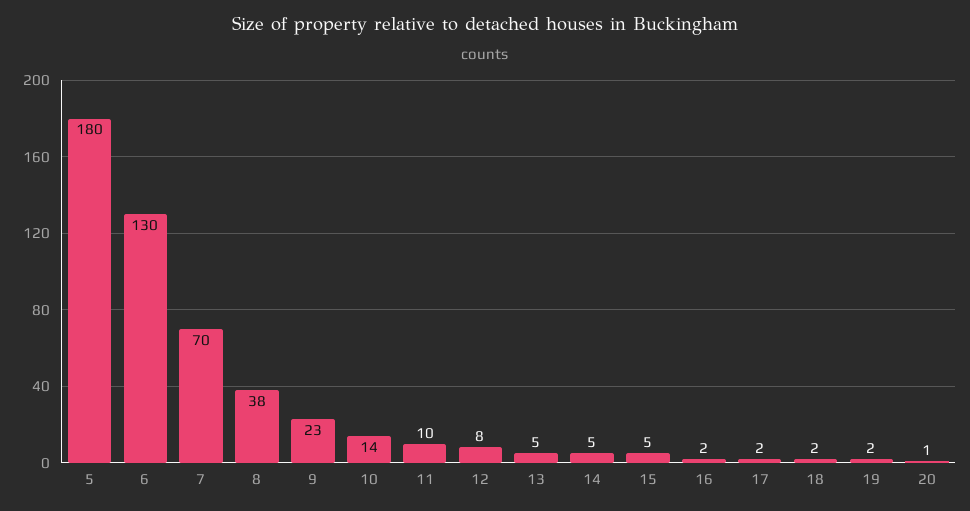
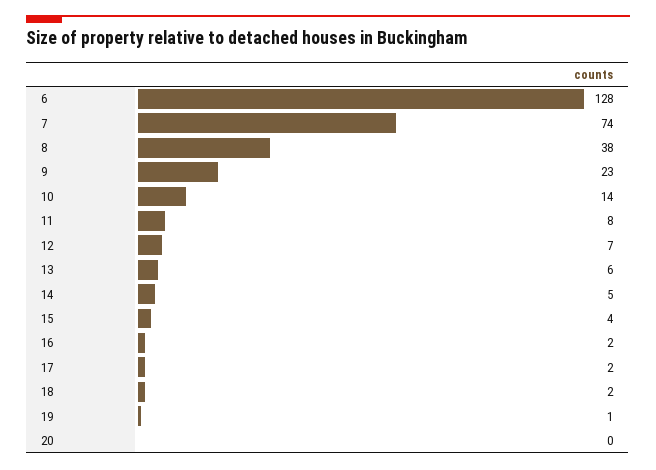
  {
-   "5": 180,
-   "6": 130,
+   "6": 128,
-   "7": 70,
+   "7": 74,
    "8": 38,
    "9": 23,
    "10": 14,
-   "11": 10,
+   "11": 8,
-   "12": 8,
+   "12": 7,
-   "13": 5,
+   "13": 6,
    "14": 5,
-   "15": 5,
+   "15": 4,
    "16": 2,
    "17": 2,
    "18": 2,
-   "19": 2,
+   "19": 1,
-   "20": 1
+   "20": 0
  }

